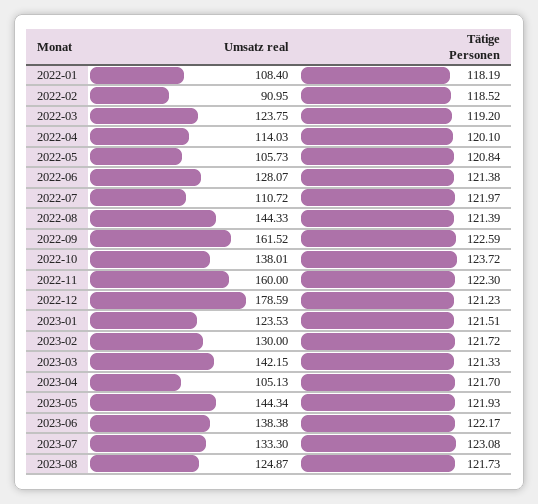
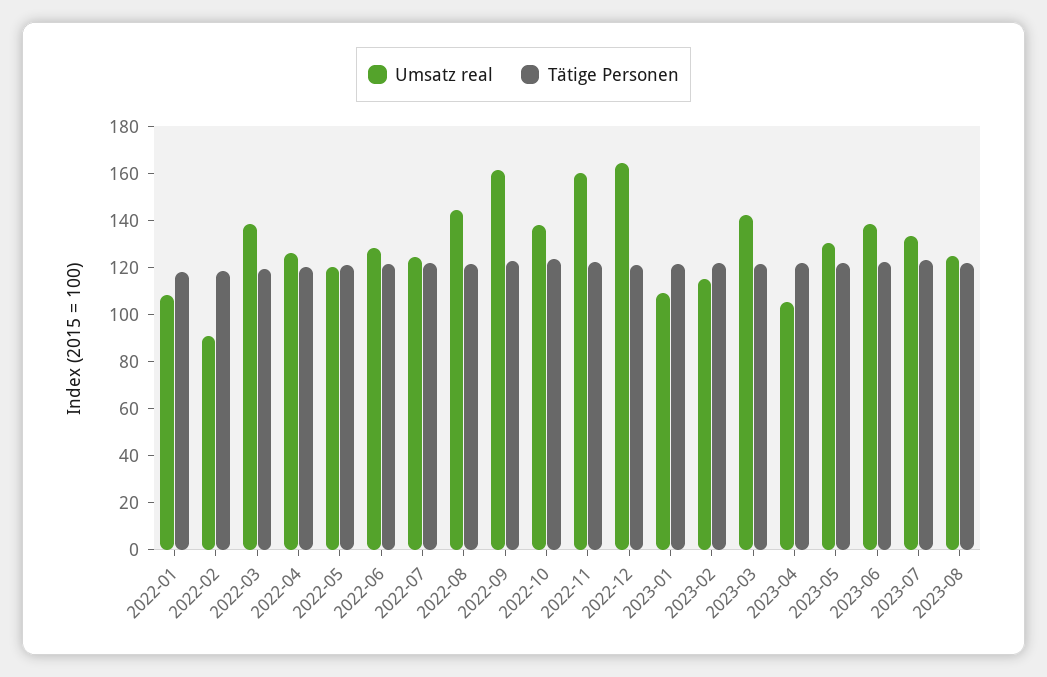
  {
    "Umsatz real": {
      "2022-01": 108.4,
      "2022-02": 90.95,
-     "2022-03": 123.75,
+     "2022-03": 140,
-     "2022-04": 114.03,
+     "2022-04": 125,
-     "2022-05": 105.73,
+     "2022-05": 120,
      "2022-06": 128.07,
-     "2022-07": 110.72,
+     "2022-07": 125,
      "2022-08": 144.33,
      "2022-09": 161.52,
      "2022-10": 138.01,
      "2022-11": 160,
-     "2022-12": 178.59,
+     "2022-12": 165,
-     "2023-01": 123.53,
+     "2023-01": 110,
-     "2023-02": 130,
+     "2023-02": 115,
      "2023-03": 142.15,
      "2023-04": 105.13,
-     "2023-05": 144.34,
+     "2023-05": 130,
      "2023-06": 138.38,
      "2023-07": 133.3,
      "2023-08": 124.87
    },
    "Tätige Personen": {
      "2022-01": 118.19,
      "2022-02": 118.52,
      "2022-03": 119.2,
      "2022-04": 120.1,
      "2022-05": 120.84,
      "2022-06": 121.38,
      "2022-07": 121.97,
      "2022-08": 121.39,
      "2022-09": 122.59,
      "2022-10": 123.72,
      "2022-11": 122.3,
      "2022-12": 121.23,
      "2023-01": 121.51,
      "2023-02": 121.72,
      "2023-03": 121.33,
      "2023-04": 121.7,
      "2023-05": 121.93,
      "2023-06": 122.17,
      "2023-07": 123.08,
      "2023-08": 121.73
    }
  }

